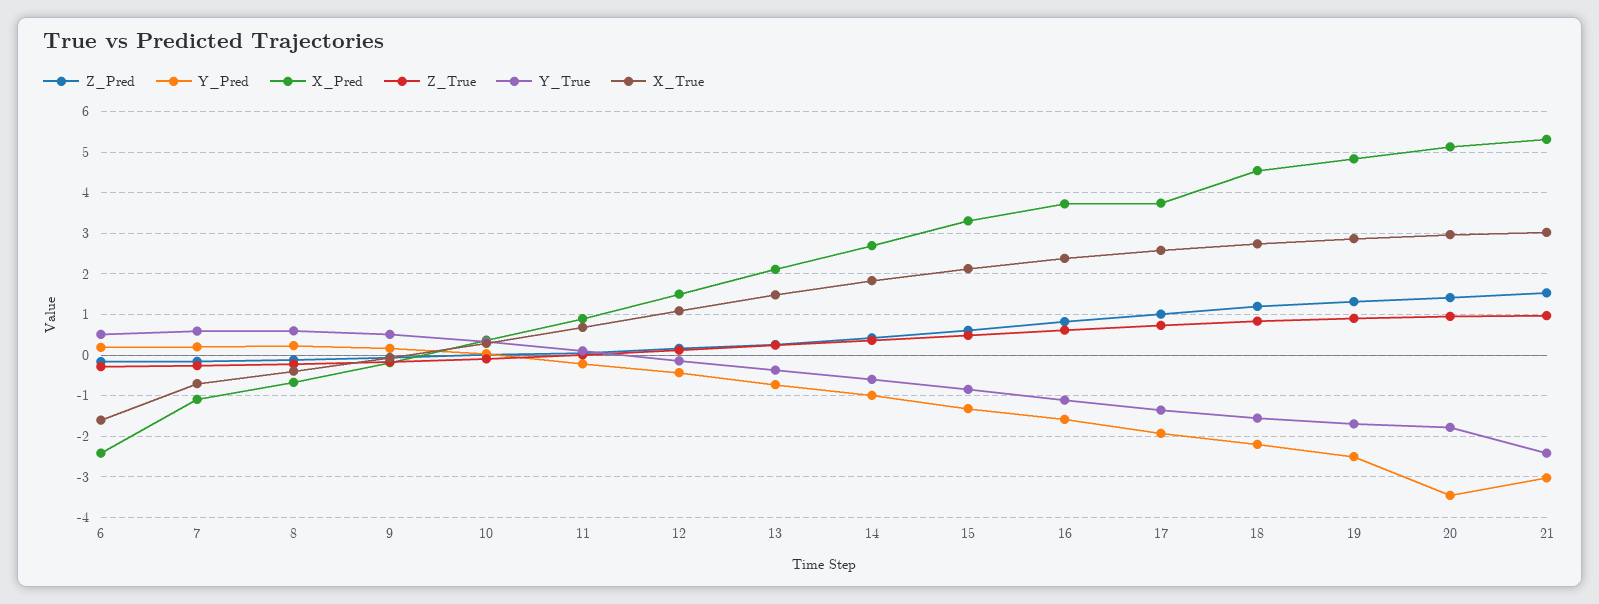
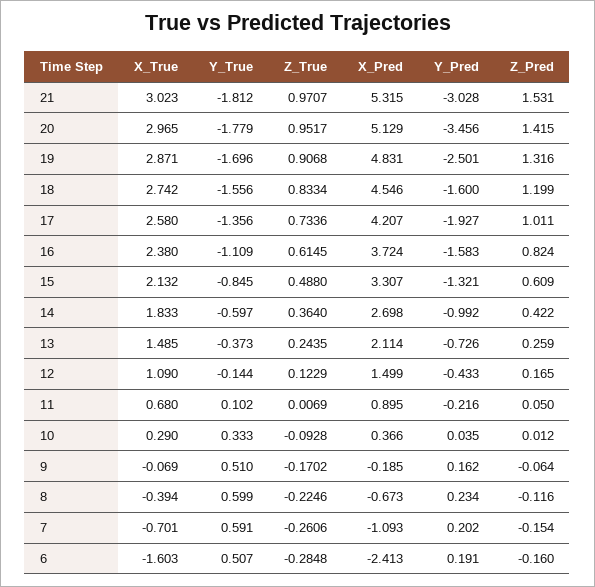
  {
    "Z_Pred": {
      "6": -0.16,
      "7": -0.154,
      "8": -0.116,
      "9": -0.064,
      "10": 0.012,
      "11": 0.05,
      "12": 0.165,
      "13": 0.259,
      "14": 0.422,
      "15": 0.609,
      "16": 0.824,
      "17": 1.011,
      "18": 1.199,
      "19": 1.316,
      "20": 1.415,
      "21": 1.531
    },
    "Y_Pred": {
      "6": 0.191,
      "7": 0.202,
      "8": 0.234,
      "9": 0.162,
      "10": 0.035,
      "11": -0.216,
      "12": -0.433,
      "13": -0.726,
      "14": -0.992,
      "15": -1.321,
      "16": -1.583,
      "17": -1.927,
-     "18": -2.2,
+     "18": -1.6,
      "19": -2.501,
      "20": -3.456,
      "21": -3.028
    },
    "X_Pred": {
      "6": -2.413,
      "7": -1.093,
      "8": -0.673,
      "9": -0.185,
      "10": 0.366,
      "11": 0.895,
      "12": 1.499,
      "13": 2.114,
      "14": 2.698,
      "15": 3.307,
      "16": 3.724,
-     "17": 3.8,
+     "17": 4.207,
      "18": 4.546,
      "19": 4.831,
      "20": 5.129,
      "21": 5.315
    },
    "Z_True": {
      "6": -0.2848,
      "7": -0.2606,
      "8": -0.2246,
      "9": -0.1702,
      "10": -0.0928,
      "11": 0.0069,
      "12": 0.1229,
      "13": 0.2435,
      "14": 0.364,
      "15": 0.488,
      "16": 0.6145,
      "17": 0.7336,
      "18": 0.8334,
      "19": 0.9068,
      "20": 0.9517,
      "21": 0.9707
    },
    "Y_True": {
      "6": 0.507,
      "7": 0.591,
      "8": 0.599,
      "9": 0.51,
      "10": 0.333,
      "11": 0.102,
      "12": -0.144,
      "13": -0.373,
      "14": -0.597,
      "15": -0.845,
      "16": -1.109,
      "17": -1.356,
      "18": -1.556,
      "19": -1.696,
      "20": -1.779,
-     "21": -2.4
+     "21": -1.812
    },
    "X_True": {
      "6": -1.603,
      "7": -0.701,
      "8": -0.394,
      "9": -0.069,
      "10": 0.29,
      "11": 0.68,
      "12": 1.09,
      "13": 1.485,
      "14": 1.833,
      "15": 2.132,
      "16": 2.38,
      "17": 2.58,
      "18": 2.742,
      "19": 2.871,
      "20": 2.965,
      "21": 3.023
    }
  }

